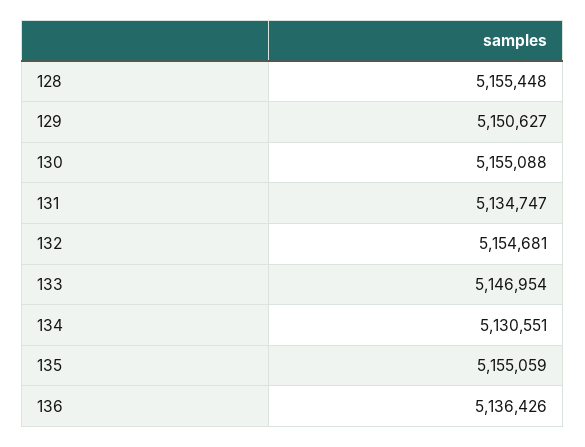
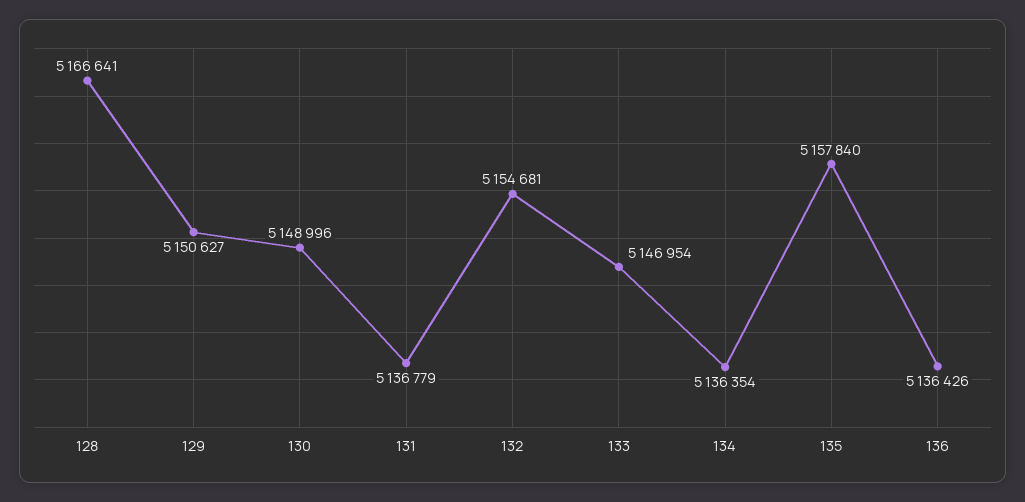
  {
-   "128": 5155448,
+   "128": 5166641,
    "129": 5150627,
-   "130": 5155088,
+   "130": 5148996,
-   "131": 5134747,
+   "131": 5136779,
    "132": 5154681,
    "133": 5146954,
-   "134": 5130551,
+   "134": 5136354,
-   "135": 5155059,
+   "135": 5157840,
    "136": 5136426
  }

